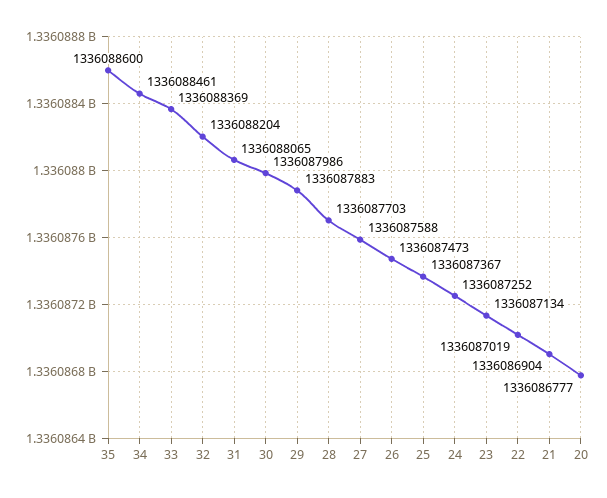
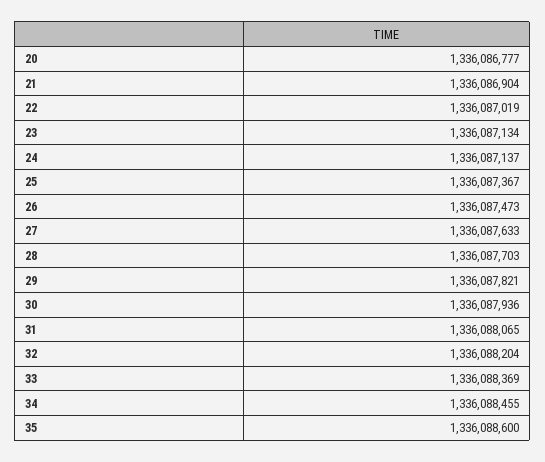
  {
    "35": 1336088600,
-   "34": 1336088461,
+   "34": 1336088455,
    "33": 1336088369,
    "32": 1336088204,
    "31": 1336088065,
-   "30": 1336087986,
+   "30": 1336087936,
-   "29": 1336087883,
+   "29": 1336087821,
    "28": 1336087703,
-   "27": 1336087588,
+   "27": 1336087633,
    "26": 1336087473,
    "25": 1336087367,
-   "24": 1336087252,
+   "24": 1336087137,
    "23": 1336087134,
    "22": 1336087019,
    "21": 1336086904,
    "20": 1336086777
  }

